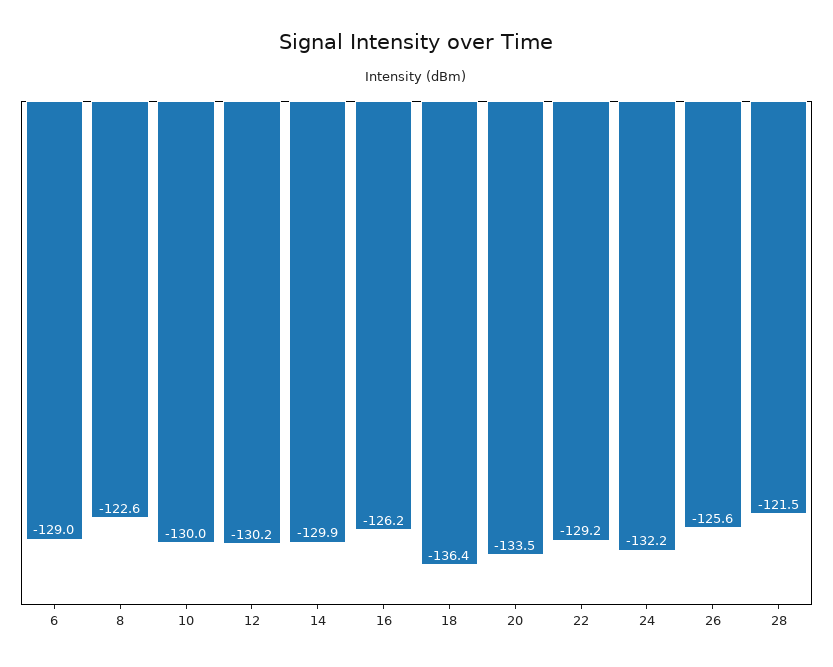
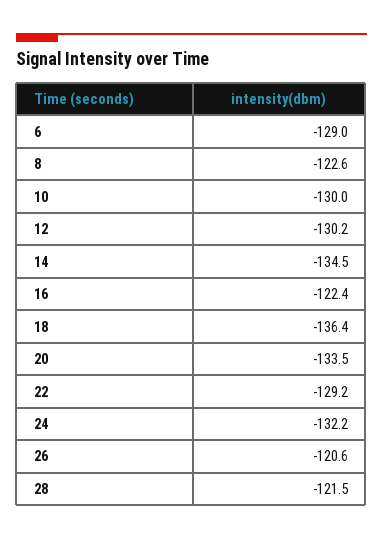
  {
    "6": -129,
    "8": -122.6,
    "10": -130,
    "12": -130.2,
-   "14": -129.9,
+   "14": -134.5,
-   "16": -126.2,
+   "16": -122.4,
    "18": -136.4,
    "20": -133.5,
    "22": -129.2,
    "24": -132.2,
-   "26": -125.6,
+   "26": -120.6,
    "28": -121.5
  }

